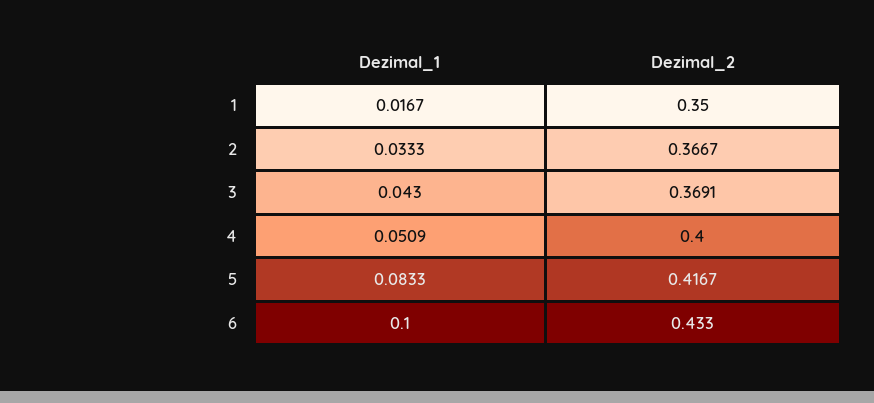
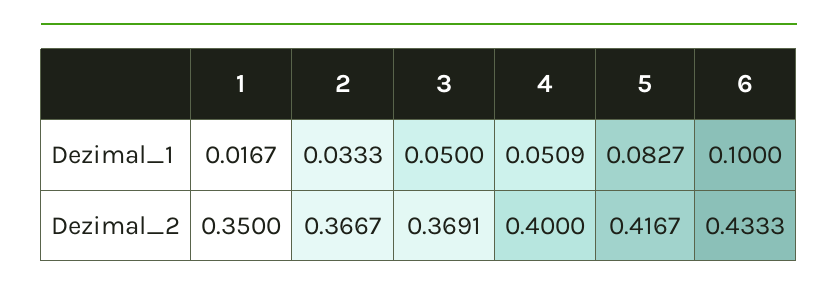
  {
    "Dezimal_1": {
      "1": 0.0167,
      "2": 0.0333,
-     "3": 0.043,
+     "3": 0.05,
      "4": 0.0509,
-     "5": 0.0833,
+     "5": 0.0827,
      "6": 0.1
    },
    "Dezimal_2": {
      "1": 0.35,
      "2": 0.3667,
      "3": 0.3691,
      "4": 0.4,
      "5": 0.4167,
-     "6": 0.433
+     "6": 0.4333
    }
  }

